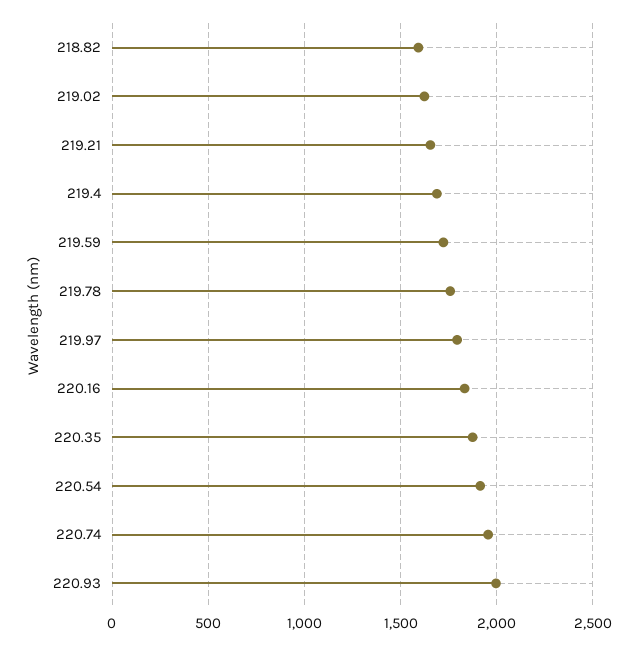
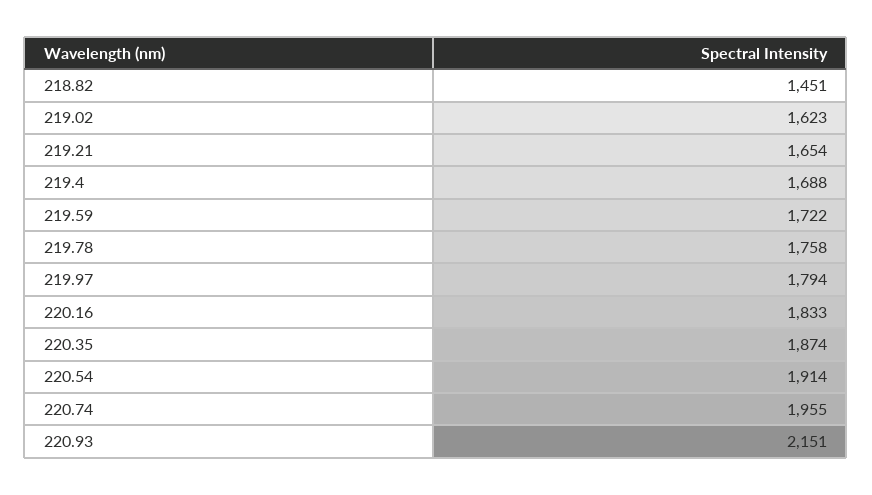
  {
-   "218.82": 1600,
+   "218.82": 1451,
    "219.02": 1623,
    "219.21": 1654,
    "219.4": 1688,
    "219.59": 1722,
    "219.78": 1758,
    "219.97": 1794,
    "220.16": 1833,
    "220.35": 1874,
    "220.54": 1914,
    "220.74": 1955,
-   "220.93": 2000
+   "220.93": 2151
  }

